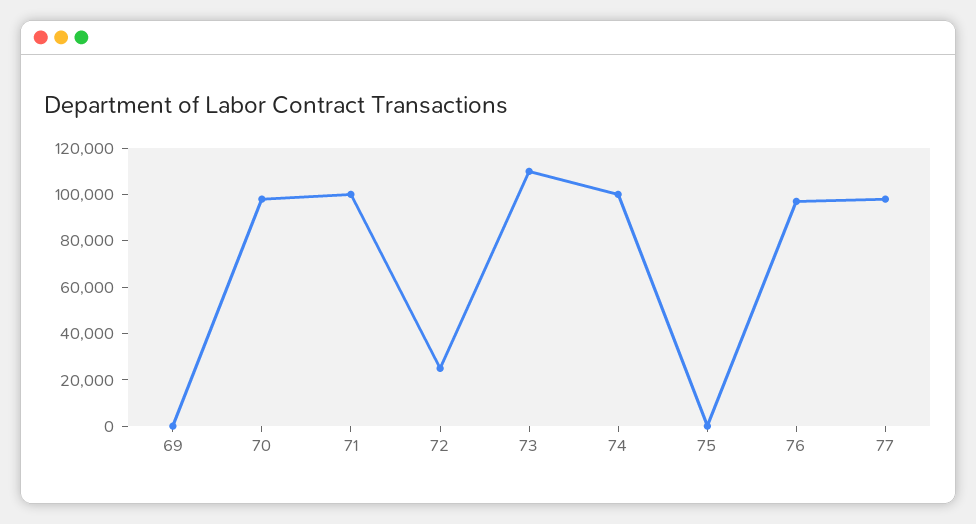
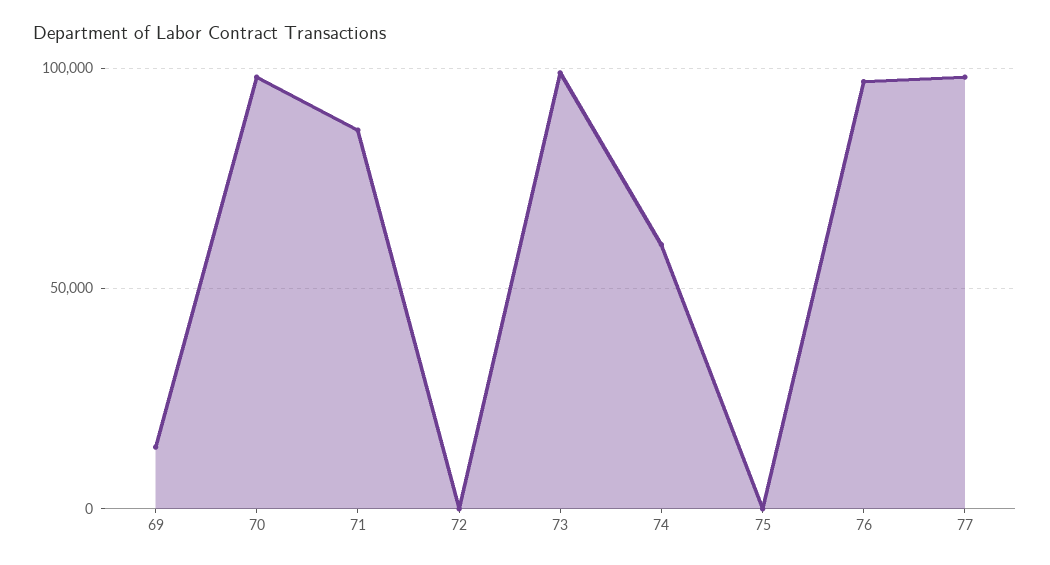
  {
-   "69": 0,
+   "69": 15000,
    "70": 100000,
-   "71": 100000,
+   "71": 85000,
-   "72": 25000,
+   "72": 0,
-   "73": 110000,
+   "73": 100000,
-   "74": 100000,
+   "74": 60000,
    "75": 0,
    "76": 95000,
    "77": 100000
  }

